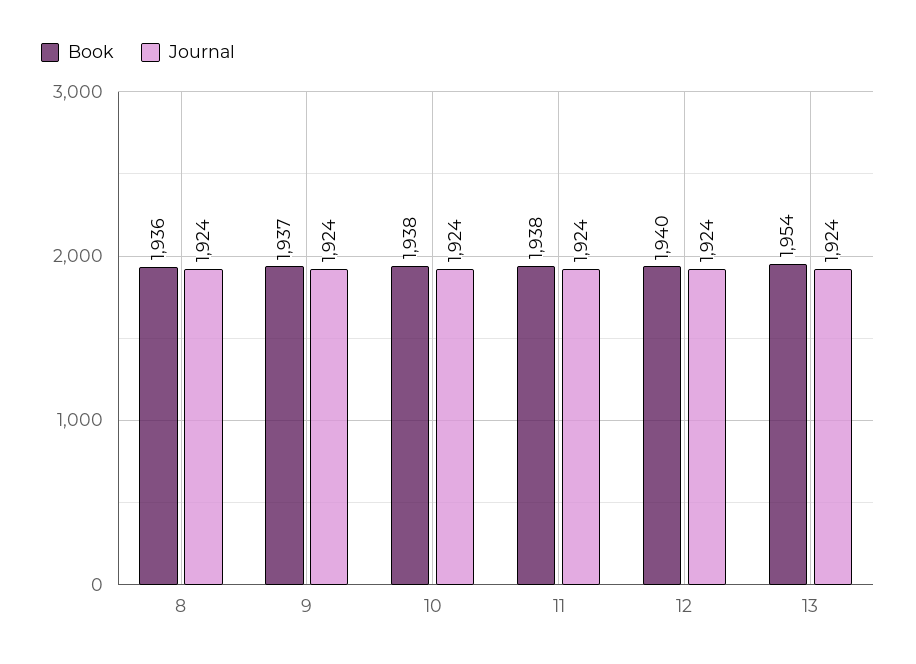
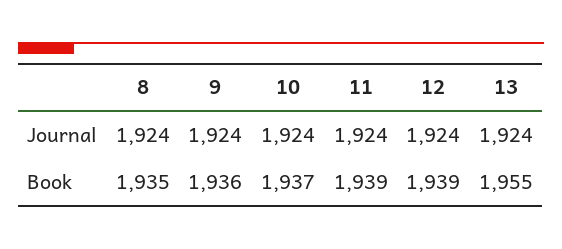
  {
    "Book": {
-     "8": 1936,
+     "8": 1935,
-     "9": 1937,
+     "9": 1936,
-     "10": 1938,
+     "10": 1937,
-     "11": 1938,
+     "11": 1939,
-     "12": 1940,
+     "12": 1939,
-     "13": 1954
+     "13": 1955
    },
    "Journal": {
      "8": 1924,
      "9": 1924,
      "10": 1924,
      "11": 1924,
      "12": 1924,
      "13": 1924
    }
  }

